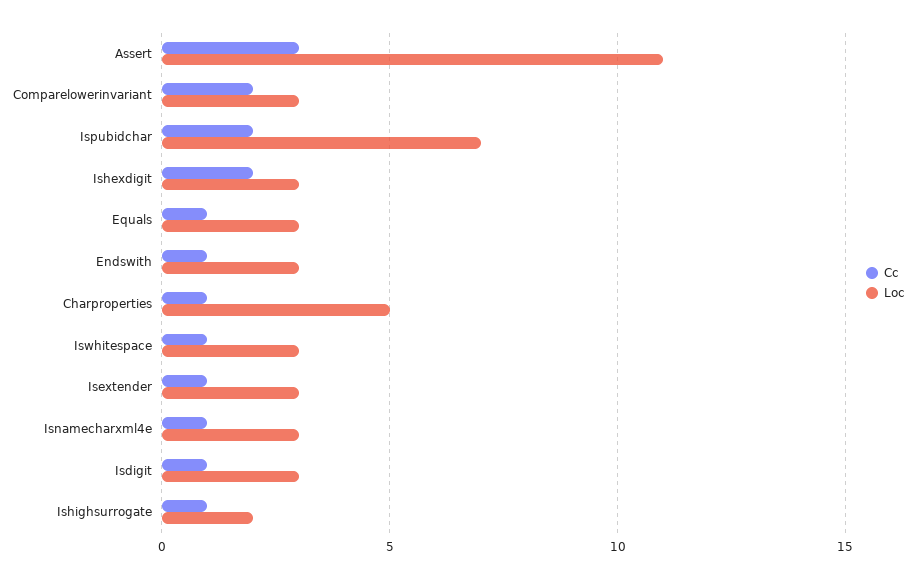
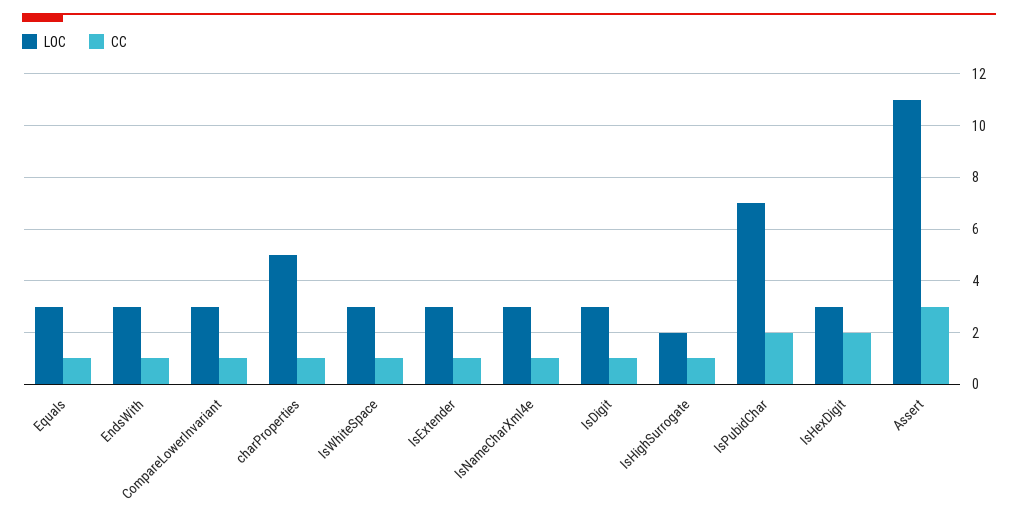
  {
    "Cc": {
      "Assert": 3,
-     "Comparelowerinvariant": 2,
+     "Comparelowerinvariant": 1,
      "Ispubidchar": 2,
      "Ishexdigit": 2,
      "Equals": 1,
      "Endswith": 1,
      "Charproperties": 1,
      "Iswhitespace": 1,
      "Isextender": 1,
      "Isnamecharxml4e": 1,
      "Isdigit": 1,
      "Ishighsurrogate": 1
    },
    "Loc": {
      "Assert": 11,
      "Comparelowerinvariant": 3,
      "Ispubidchar": 7,
      "Ishexdigit": 3,
      "Equals": 3,
      "Endswith": 3,
      "Charproperties": 5,
      "Iswhitespace": 3,
      "Isextender": 3,
      "Isnamecharxml4e": 3,
      "Isdigit": 3,
      "Ishighsurrogate": 2
    }
  }

